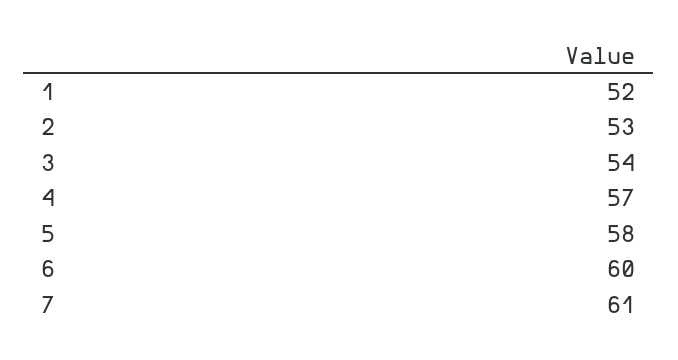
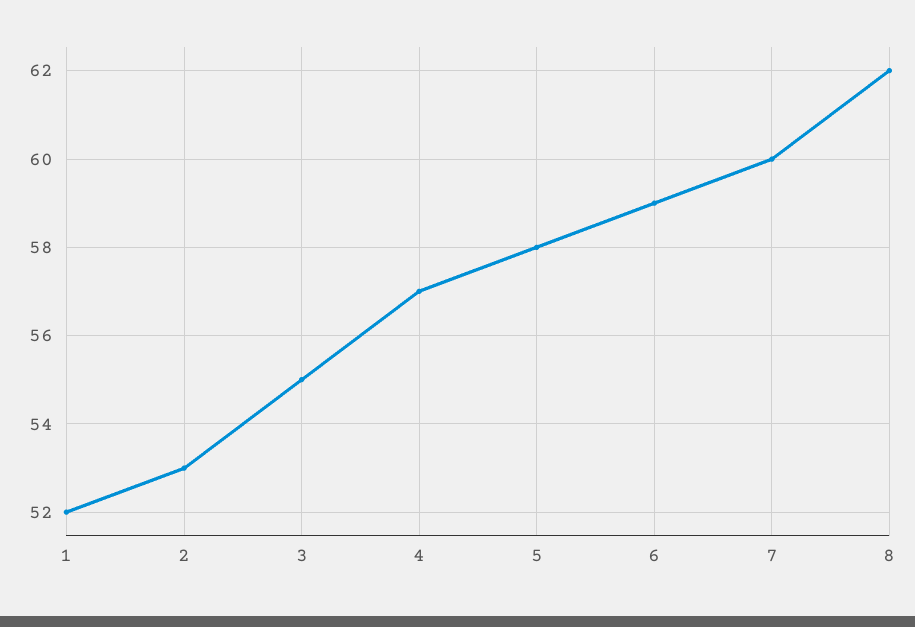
  {
    "1": 52,
    "2": 53,
-   "3": 54,
+   "3": 55,
    "4": 57,
    "5": 58,
-   "6": 60,
+   "6": 59,
-   "7": 61
+   "7": 60,
+   "8": 62
  }

